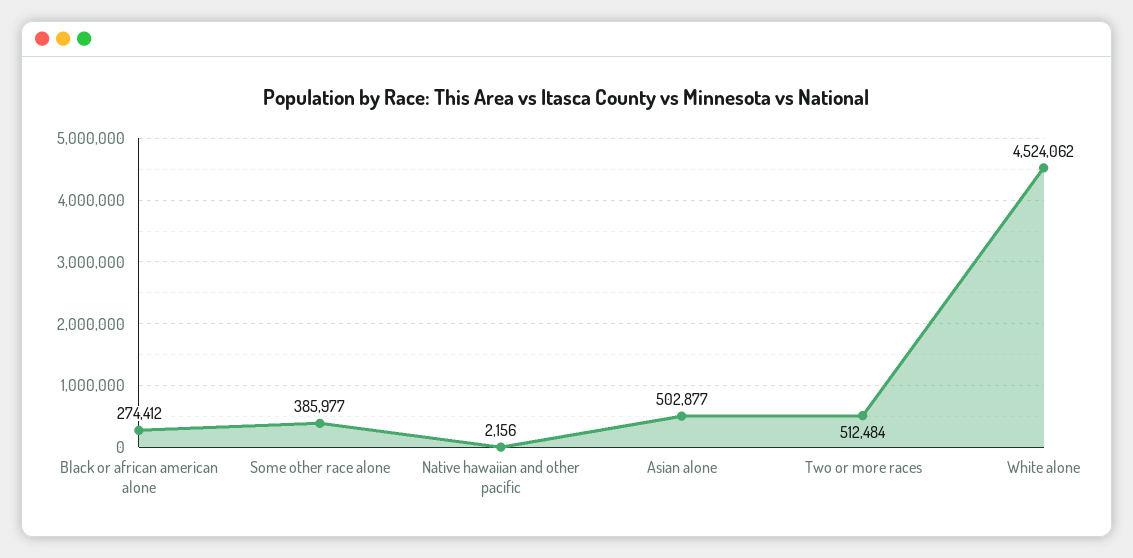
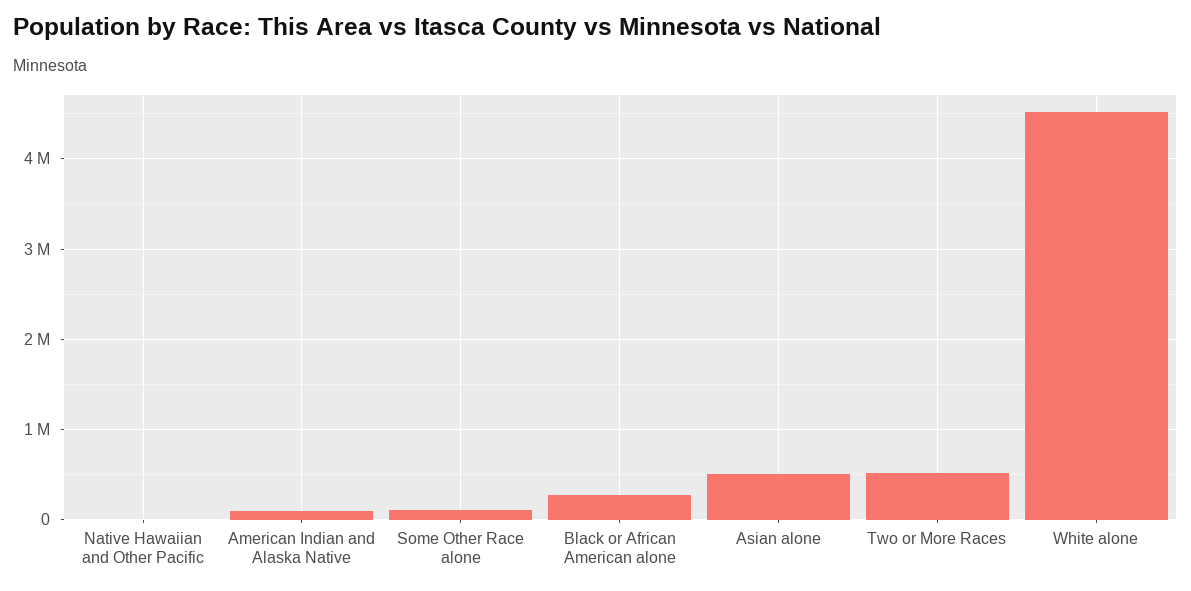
  {
    "Black or african american alone": 274412,
-   "Some other race alone": 385977,
+   "Some other race alone": 100000,
    "Native hawaiian and other pacific": 2156,
    "Asian alone": 502877,
    "Two or more races": 512484,
-   "White alone": 4524062
+   "White alone": 4524062,
+   "American Indian and Alaska Native": 100000
  }

